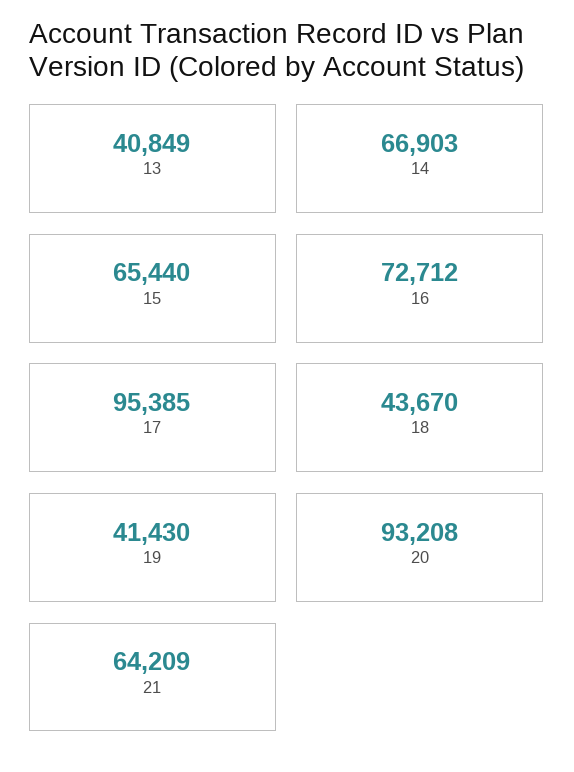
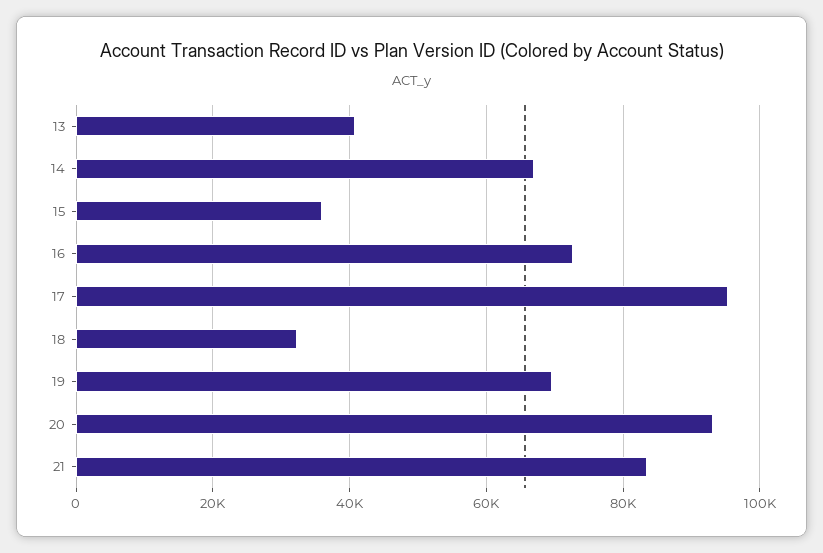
  {
    "13": 40849,
    "14": 66903,
-   "15": 65440,
+   "15": 36000,
    "16": 72712,
    "17": 95385,
-   "18": 43670,
+   "18": 32000,
-   "19": 41430,
+   "19": 70000,
    "20": 93208,
-   "21": 64209
+   "21": 84000
  }

